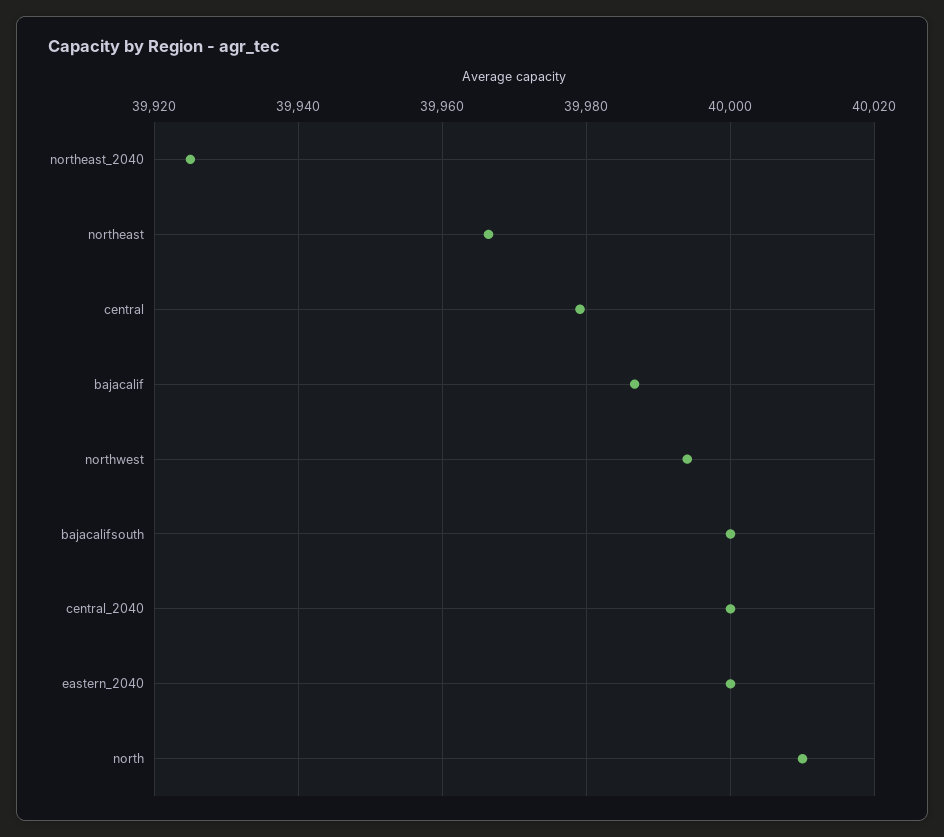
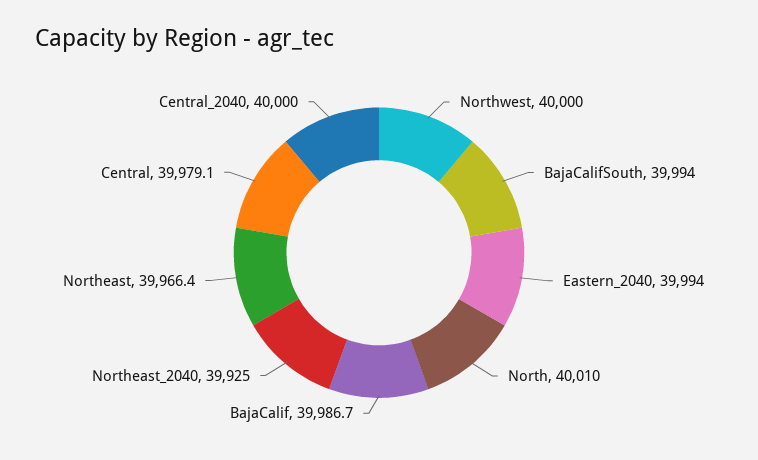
  {
    "northeast_2040": 39925,
    "northeast": 39966.4,
    "central": 39979.1,
    "bajacalif": 39986.7,
-   "northwest": 39994,
+   "northwest": 40000,
-   "bajacalifsouth": 40000,
+   "bajacalifsouth": 39994,
    "central_2040": 40000,
-   "eastern_2040": 40000,
+   "eastern_2040": 39994,
    "north": 40010
  }

